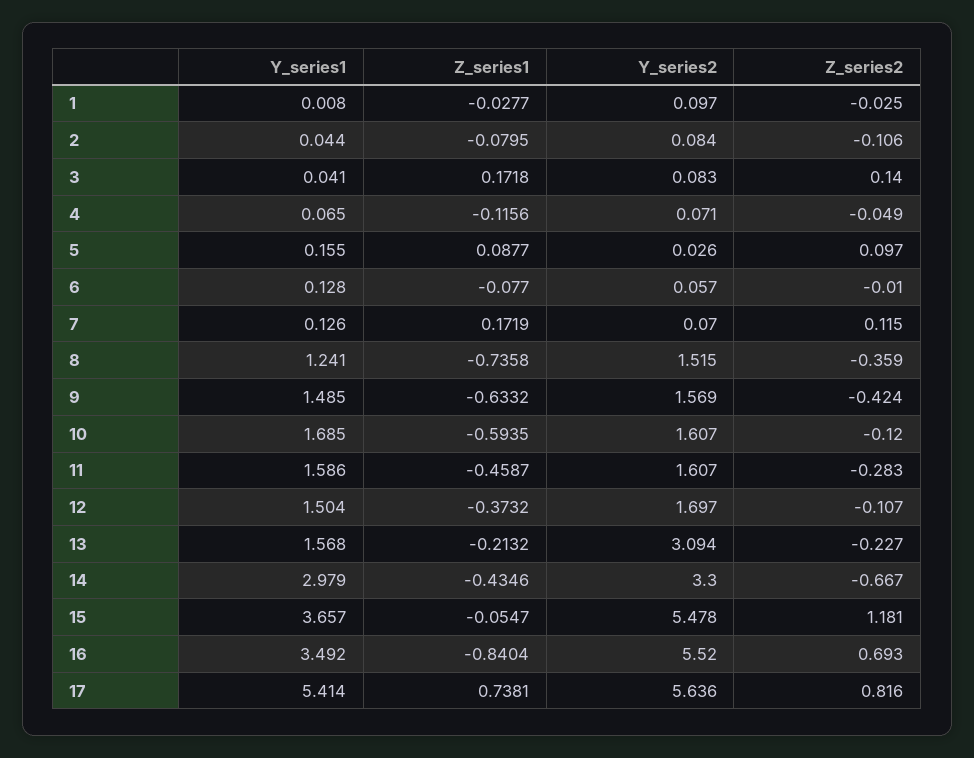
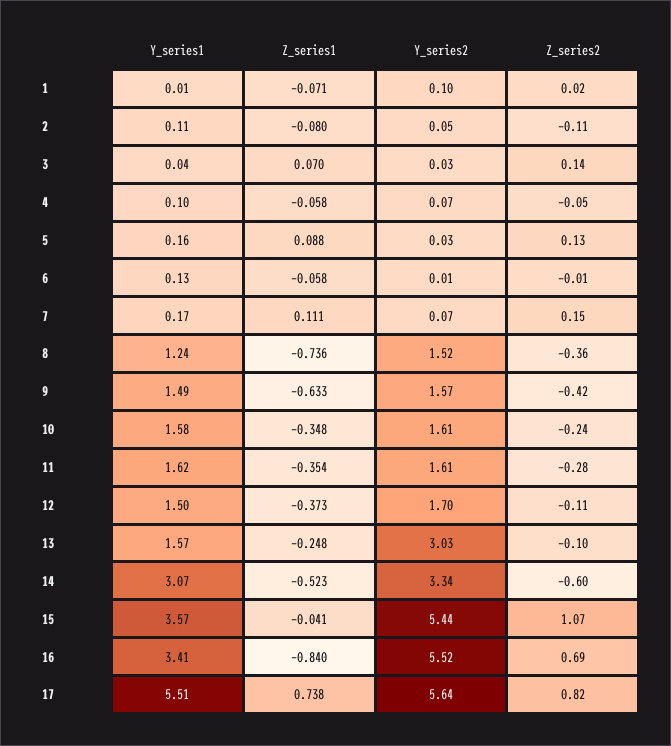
  {
    "Y_series1": {
      "1": 0.008,
-     "2": 0.044,
+     "2": 0.11,
      "3": 0.041,
-     "4": 0.065,
+     "4": 0.1,
      "5": 0.155,
      "6": 0.128,
-     "7": 0.126,
+     "7": 0.17,
      "8": 1.241,
      "9": 1.485,
-     "10": 1.685,
+     "10": 1.58,
-     "11": 1.586,
+     "11": 1.62,
      "12": 1.504,
      "13": 1.568,
-     "14": 2.979,
+     "14": 3.07,
-     "15": 3.657,
+     "15": 3.57,
-     "16": 3.492,
+     "16": 3.41,
-     "17": 5.414
+     "17": 5.51
    },
    "Z_series1": {
-     "1": -0.0277,
+     "1": -0.071,
      "2": -0.0795,
-     "3": 0.1718,
+     "3": 0.07,
-     "4": -0.1156,
+     "4": -0.058,
      "5": 0.0877,
-     "6": -0.077,
+     "6": -0.058,
-     "7": 0.1719,
+     "7": 0.111,
      "8": -0.7358,
      "9": -0.6332,
-     "10": -0.5935,
+     "10": -0.348,
-     "11": -0.4587,
+     "11": -0.354,
      "12": -0.3732,
-     "13": -0.2132,
+     "13": -0.248,
-     "14": -0.4346,
+     "14": -0.523,
-     "15": -0.0547,
+     "15": -0.041,
      "16": -0.8404,
      "17": 0.7381
    },
    "Y_series2": {
      "1": 0.097,
-     "2": 0.084,
+     "2": 0.05,
-     "3": 0.083,
+     "3": 0.03,
      "4": 0.071,
      "5": 0.026,
-     "6": 0.057,
+     "6": 0.01,
      "7": 0.07,
      "8": 1.515,
      "9": 1.569,
      "10": 1.607,
      "11": 1.607,
      "12": 1.697,
-     "13": 3.094,
+     "13": 3.03,
-     "14": 3.3,
+     "14": 3.34,
-     "15": 5.478,
+     "15": 5.44,
      "16": 5.52,
      "17": 5.636
    },
    "Z_series2": {
-     "1": -0.025,
+     "1": 0.02,
      "2": -0.106,
      "3": 0.14,
      "4": -0.049,
-     "5": 0.097,
+     "5": 0.13,
      "6": -0.01,
-     "7": 0.115,
+     "7": 0.15,
      "8": -0.359,
      "9": -0.424,
-     "10": -0.12,
+     "10": -0.24,
      "11": -0.283,
      "12": -0.107,
-     "13": -0.227,
+     "13": -0.1,
-     "14": -0.667,
+     "14": -0.6,
-     "15": 1.181,
+     "15": 1.07,
      "16": 0.693,
      "17": 0.816
    }
  }

